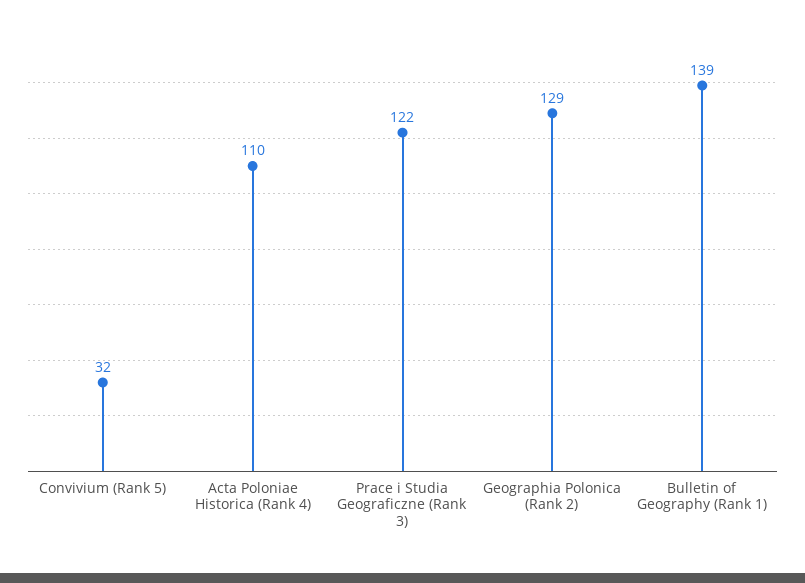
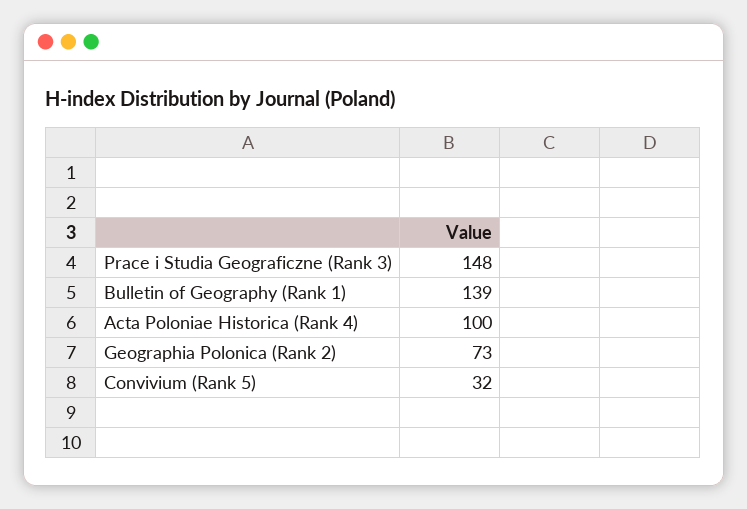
  {
    "Convivium (Rank 5)": 32,
-   "Acta Poloniae Historica (Rank 4)": 110,
+   "Acta Poloniae Historica (Rank 4)": 100,
-   "Prace i Studia Geograficzne (Rank 3)": 122,
+   "Prace i Studia Geograficzne (Rank 3)": 148,
-   "Geographia Polonica (Rank 2)": 129,
+   "Geographia Polonica (Rank 2)": 73,
    "Bulletin of Geography (Rank 1)": 139
  }

